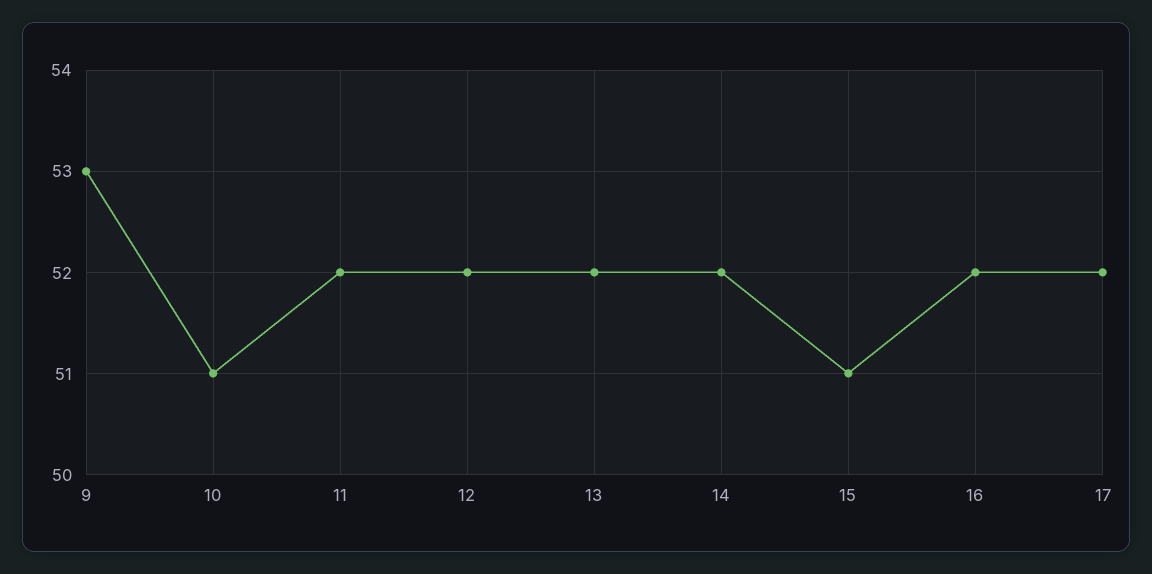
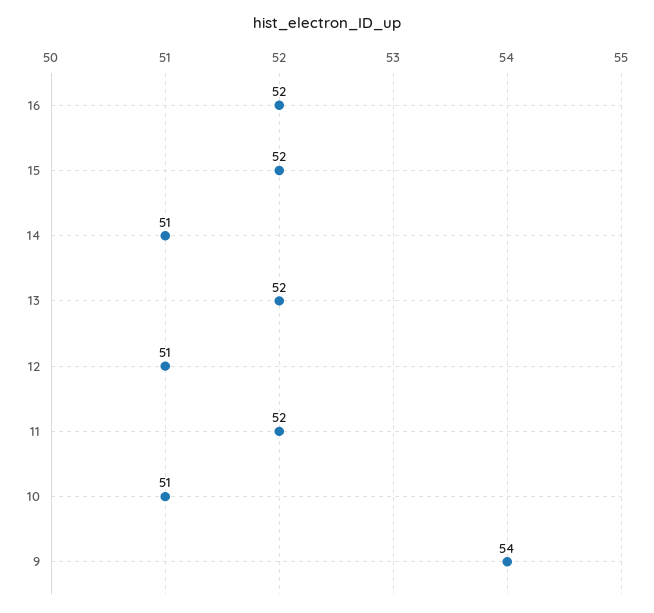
  {
-   "9": 53,
+   "9": 54,
    "10": 51,
    "11": 52,
-   "12": 52,
+   "12": 51,
    "13": 52,
-   "14": 52,
+   "14": 51,
-   "15": 51,
+   "15": 52,
-   "16": 52,
+   "16": 52
-   "17": 52
  }

